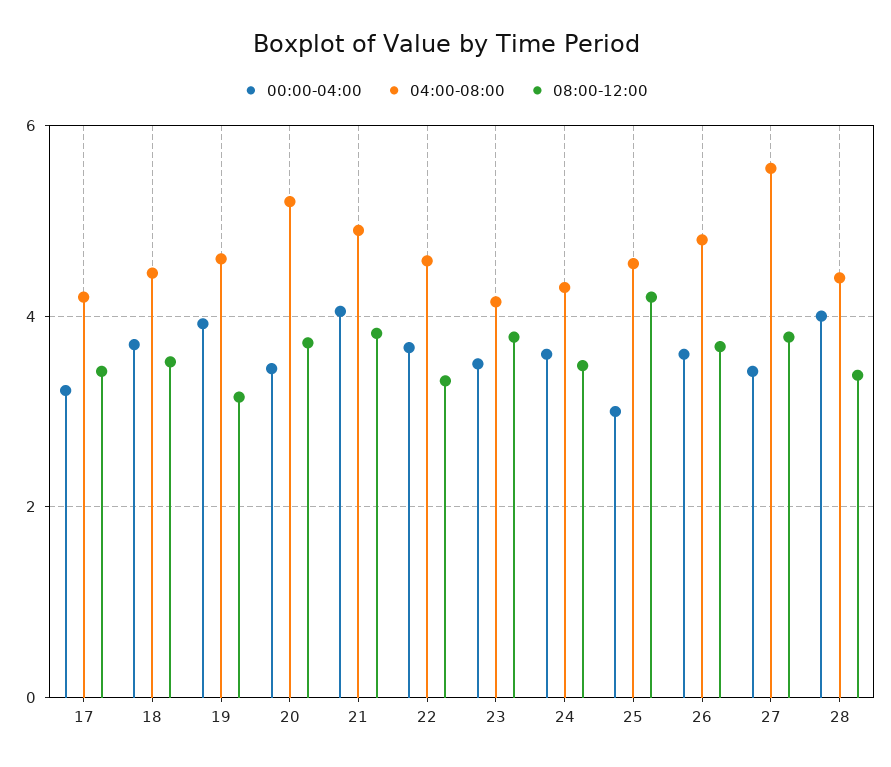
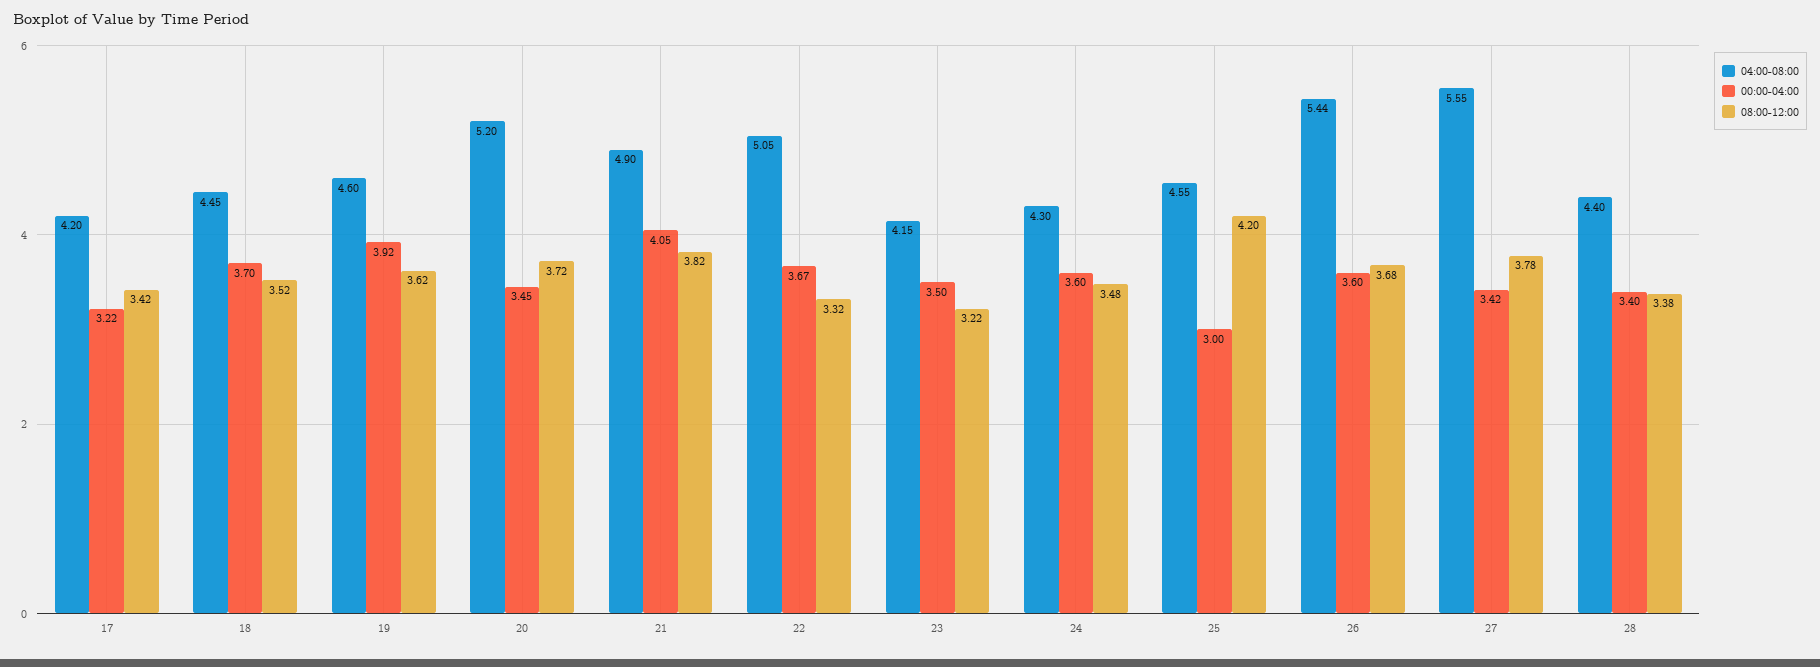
  {
    "00:00-04:00": {
      "17": 3.22,
      "18": 3.7,
      "19": 3.92,
      "20": 3.45,
      "21": 4.05,
      "22": 3.67,
      "23": 3.5,
      "24": 3.6,
      "25": 3,
      "26": 3.6,
      "27": 3.42,
-     "28": 4
+     "28": 3.4
    },
    "04:00-08:00": {
      "17": 4.2,
      "18": 4.45,
      "19": 4.6,
      "20": 5.2,
      "21": 4.9,
-     "22": 4.6,
+     "22": 5.05,
      "23": 4.15,
      "24": 4.3,
      "25": 4.55,
-     "26": 4.8,
+     "26": 5.44,
      "27": 5.55,
      "28": 4.4
    },
    "08:00-12:00": {
      "17": 3.42,
      "18": 3.52,
-     "19": 3.2,
+     "19": 3.62,
      "20": 3.72,
      "21": 3.82,
      "22": 3.32,
-     "23": 3.8,
+     "23": 3.22,
      "24": 3.48,
      "25": 4.2,
      "26": 3.68,
      "27": 3.78,
      "28": 3.38
    }
  }

